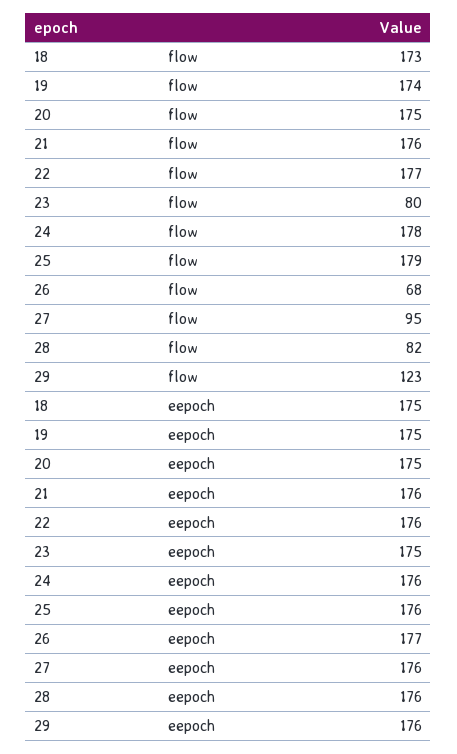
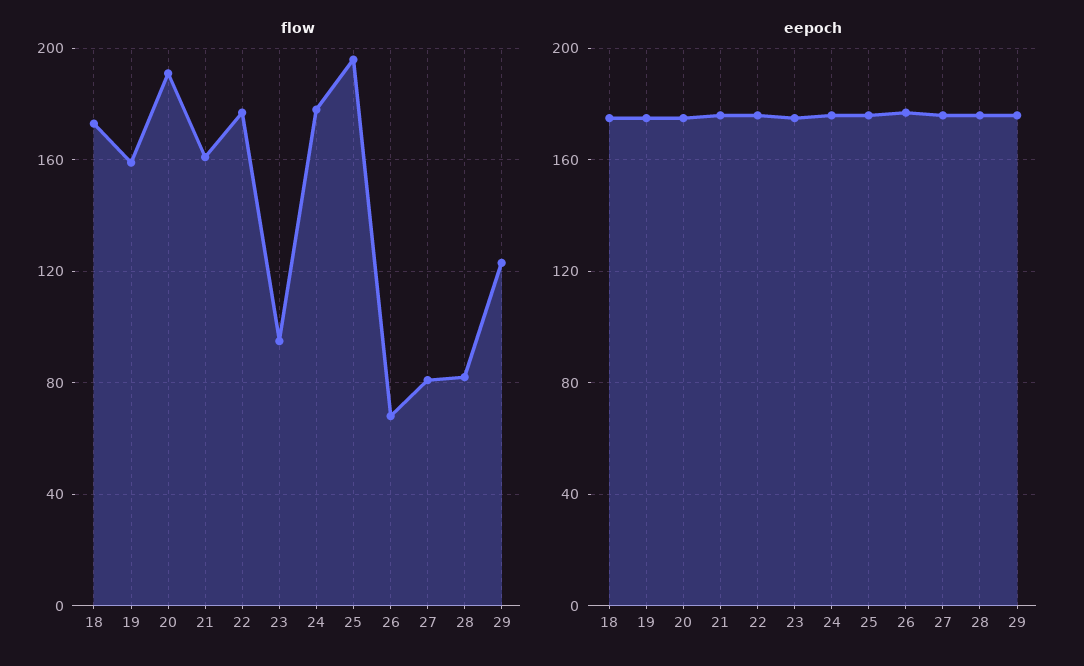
  {
    "flow": {
      "18": 173,
-     "19": 174,
+     "19": 160,
-     "20": 175,
+     "20": 190,
-     "21": 176,
+     "21": 160,
      "22": 177,
-     "23": 80,
+     "23": 95,
      "24": 178,
-     "25": 179,
+     "25": 195,
      "26": 68,
-     "27": 95,
+     "27": 80,
      "28": 82,
      "29": 123
    },
    "eepoch": {
      "18": 175,
      "19": 175,
      "20": 175,
      "21": 176,
      "22": 176,
      "23": 175,
      "24": 176,
      "25": 176,
      "26": 177,
      "27": 176,
      "28": 176,
      "29": 176
    }
  }

